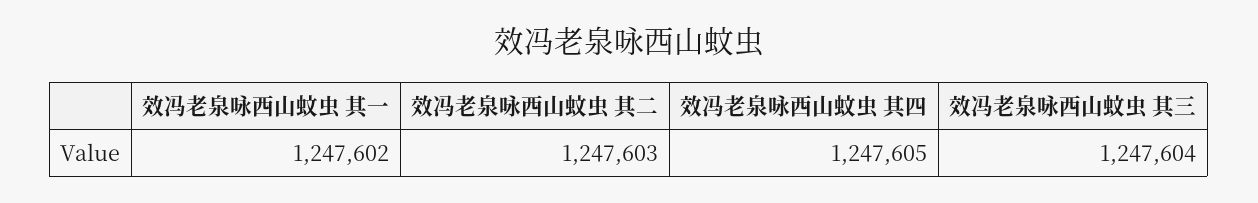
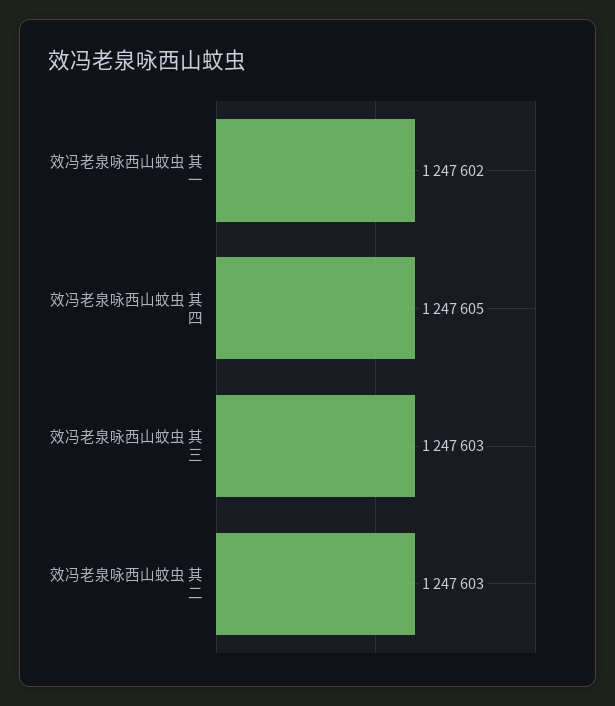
  {
    "效冯老泉咏西山蚊虫 其一": 1247602,
    "效冯老泉咏西山蚊虫 其二": 1247603,
    "效冯老泉咏西山蚊虫 其四": 1247605,
-   "效冯老泉咏西山蚊虫 其三": 1247604
+   "效冯老泉咏西山蚊虫 其三": 1247603
  }

